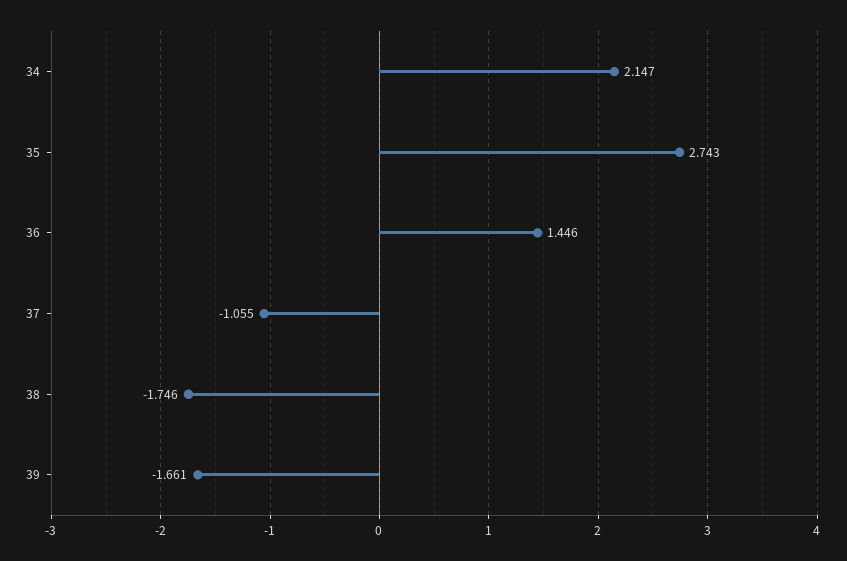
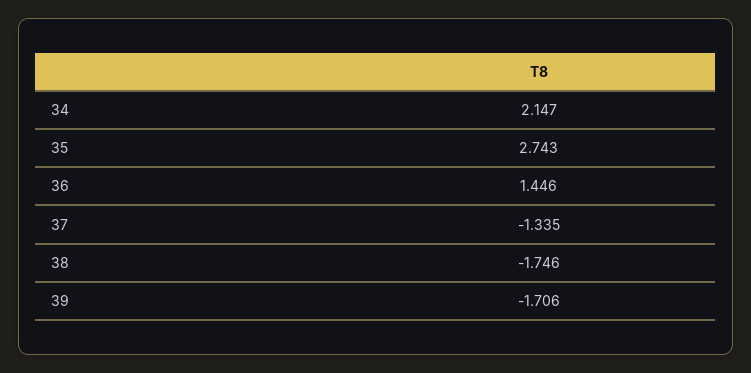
  {
    "34": 2.147,
    "35": 2.743,
    "36": 1.446,
-   "37": -1.055,
+   "37": -1.335,
    "38": -1.746,
-   "39": -1.661
+   "39": -1.706
  }

